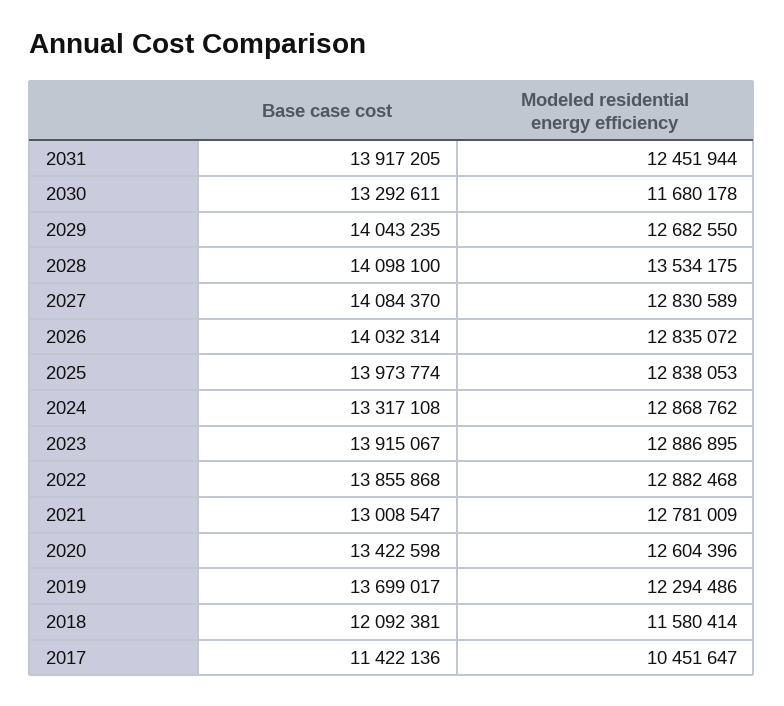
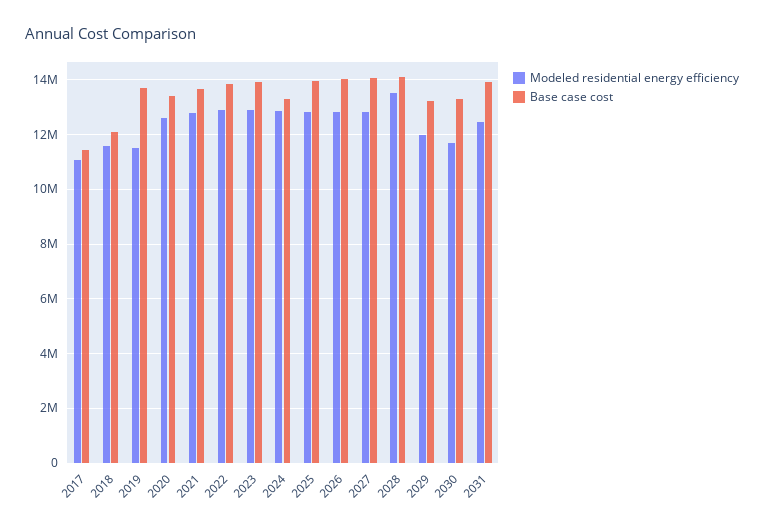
  {
    "Base case cost": {
      "2031": 13917205,
      "2030": 13292611,
-     "2029": 14043235,
+     "2029": 13250000,
      "2028": 14098100,
      "2027": 14084370,
      "2026": 14032314,
      "2025": 13973774,
      "2024": 13317108,
      "2023": 13915067,
      "2022": 13855868,
-     "2021": 13008547,
+     "2021": 13750000,
      "2020": 13422598,
      "2019": 13699017,
      "2018": 12092381,
      "2017": 11422136
    },
    "Modeled residential energy efficiency": {
      "2031": 12451944,
      "2030": 11680178,
-     "2029": 12682550,
+     "2029": 12000000,
      "2028": 13534175,
      "2027": 12830589,
      "2026": 12835072,
      "2025": 12838053,
      "2024": 12868762,
      "2023": 12886895,
      "2022": 12882468,
      "2021": 12781009,
      "2020": 12604396,
-     "2019": 12294486,
+     "2019": 11500000,
      "2018": 11580414,
-     "2017": 10451647
+     "2017": 11000000
    }
  }

